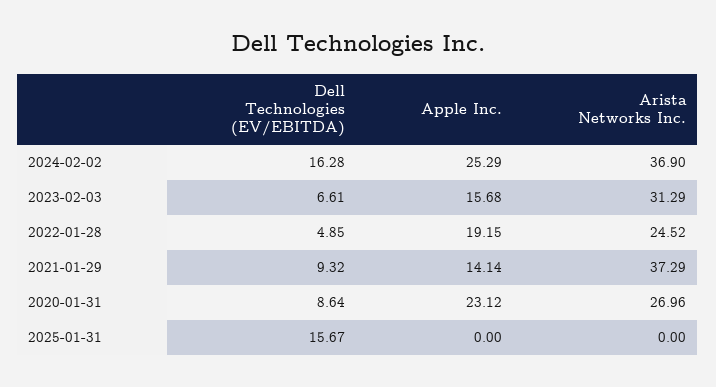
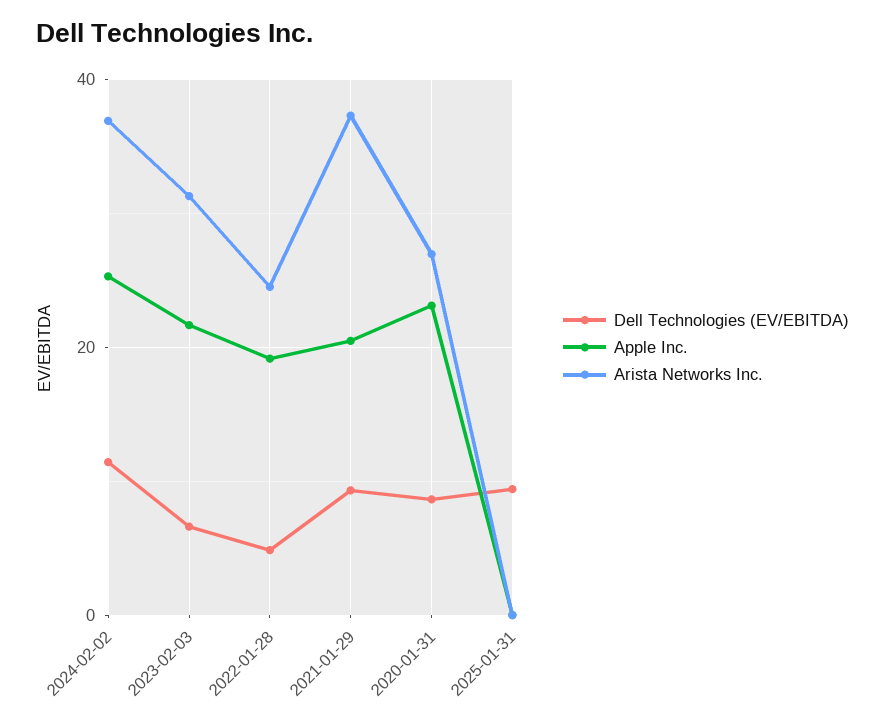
  {
    "Dell Technologies (EV/EBITDA)": {
-     "2024-02-02": 16.28,
+     "2024-02-02": 12,
      "2023-02-03": 6.61,
      "2022-01-28": 4.85,
      "2021-01-29": 9.32,
      "2020-01-31": 8.64,
-     "2025-01-31": 15.67
+     "2025-01-31": 10
    },
    "Apple Inc.": {
      "2024-02-02": 25.29,
-     "2023-02-03": 15.68,
+     "2023-02-03": 22,
      "2022-01-28": 19.15,
-     "2021-01-29": 14.14,
+     "2021-01-29": 20,
      "2020-01-31": 23.12,
      "2025-01-31": 0
    },
    "Arista Networks Inc.": {
      "2024-02-02": 36.9,
      "2023-02-03": 31.29,
      "2022-01-28": 24.52,
      "2021-01-29": 37.29,
      "2020-01-31": 26.96,
      "2025-01-31": 0
    }
  }

